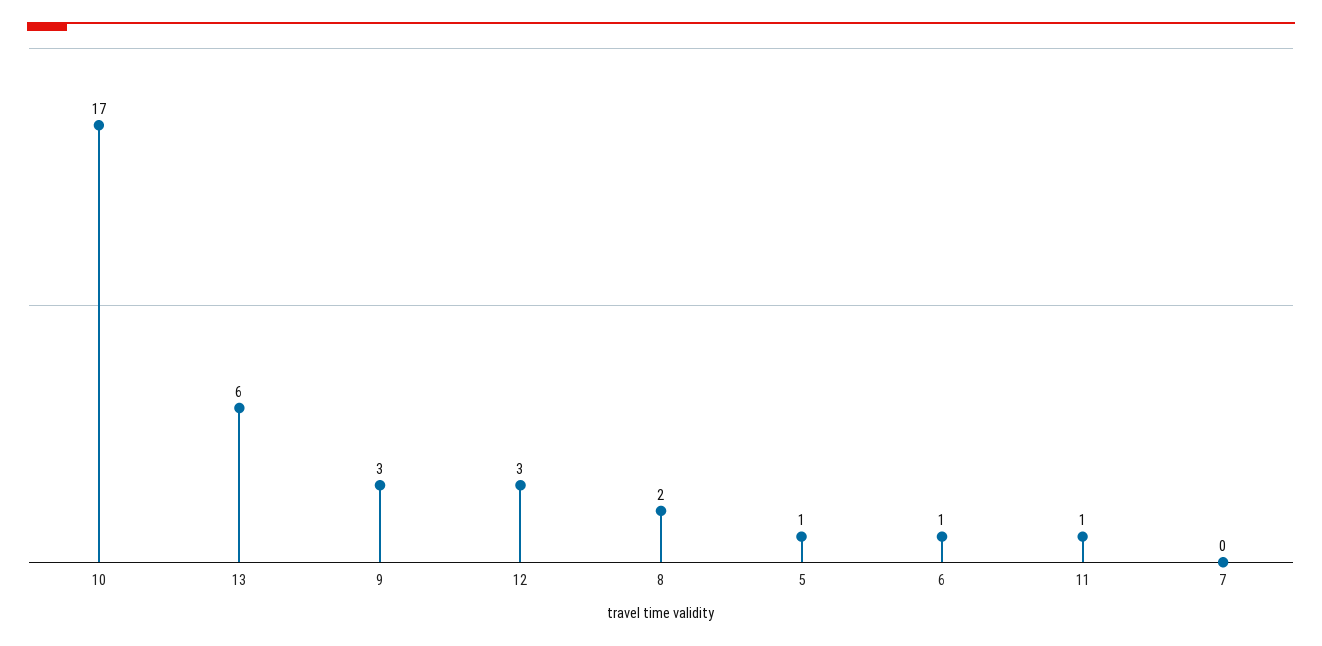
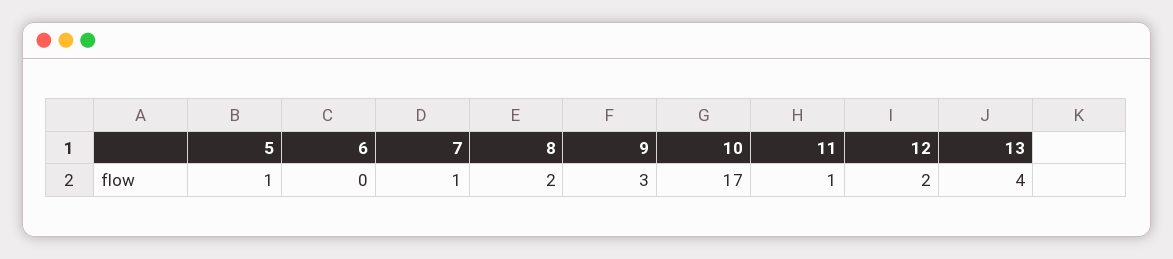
  {
    "10": 17,
-   "13": 6,
+   "13": 4,
    "9": 3,
-   "12": 3,
+   "12": 2,
    "8": 2,
    "5": 1,
-   "6": 1,
+   "6": 0,
    "11": 1,
-   "7": 0
+   "7": 1
  }

